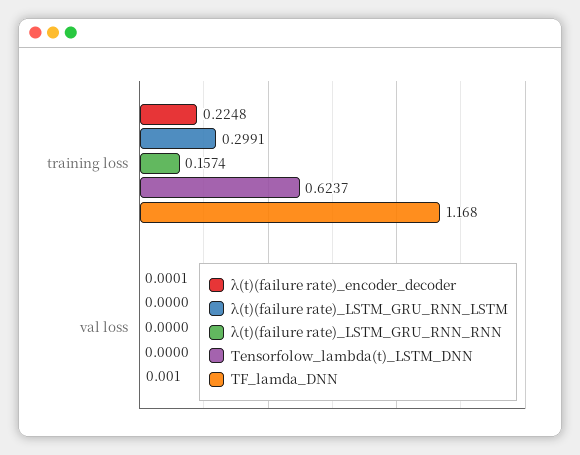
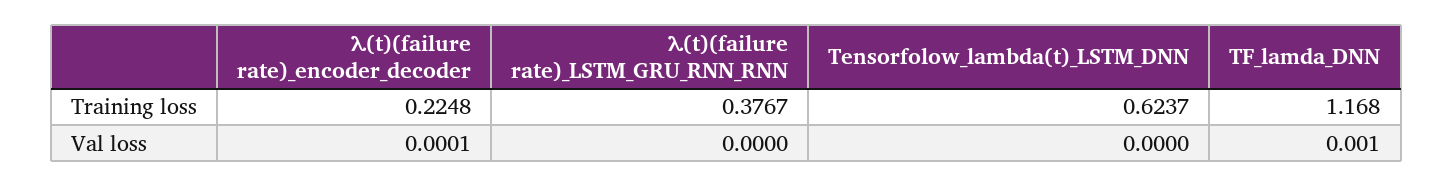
  {
    "λ(t)(failure rate)_encoder_decoder": {
      "training loss": 0.2248,
      "val loss": 0.0001
    },
-   "λ(t)(failure rate)_LSTM_GRU_RNN_LSTM": {
-     "training loss": 0.2991,
-     "val loss": 0
-   },
    "λ(t)(failure rate)_LSTM_GRU_RNN_RNN": {
-     "training loss": 0.1574,
+     "training loss": 0.3767,
      "val loss": 0
    },
    "Tensorfolow_lambda(t)_LSTM_DNN": {
      "training loss": 0.6237,
      "val loss": 0
    },
    "TF_lamda_DNN": {
      "training loss": 1.168,
      "val loss": 0.001
    }
  }

